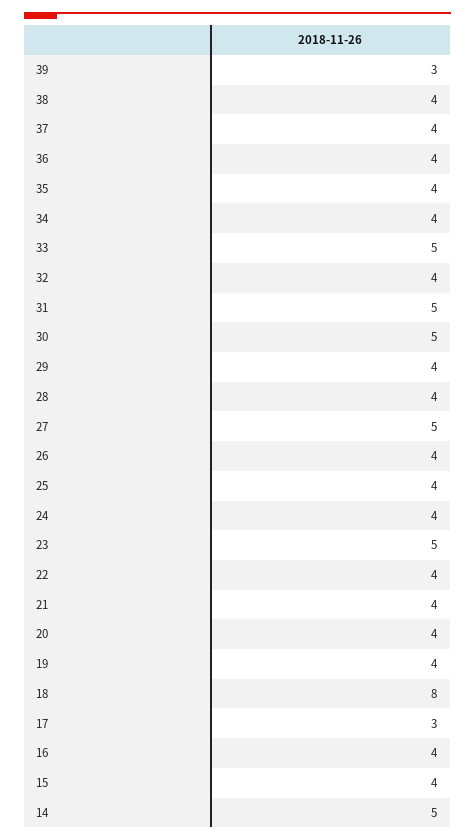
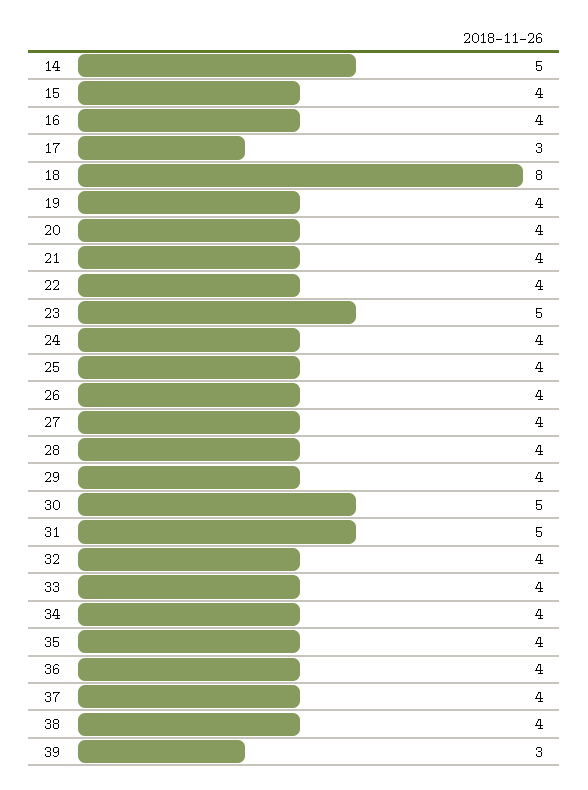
  {
    "39": 3,
    "38": 4,
    "37": 4,
    "36": 4,
    "35": 4,
    "34": 4,
-   "33": 5,
+   "33": 4,
    "32": 4,
    "31": 5,
    "30": 5,
    "29": 4,
    "28": 4,
-   "27": 5,
+   "27": 4,
    "26": 4,
    "25": 4,
    "24": 4,
    "23": 5,
    "22": 4,
    "21": 4,
    "20": 4,
    "19": 4,
    "18": 8,
    "17": 3,
    "16": 4,
    "15": 4,
    "14": 5
  }

